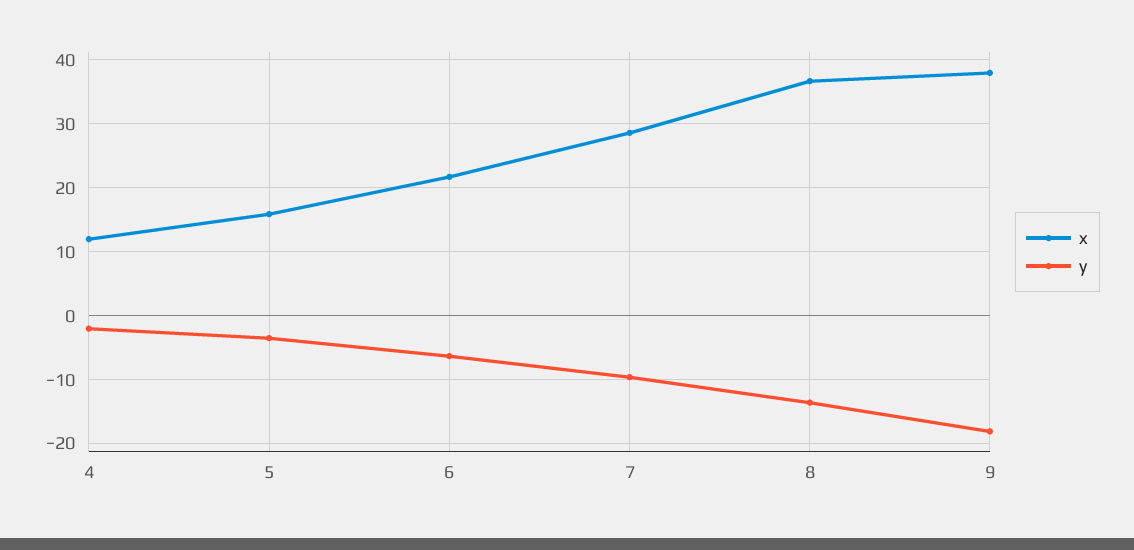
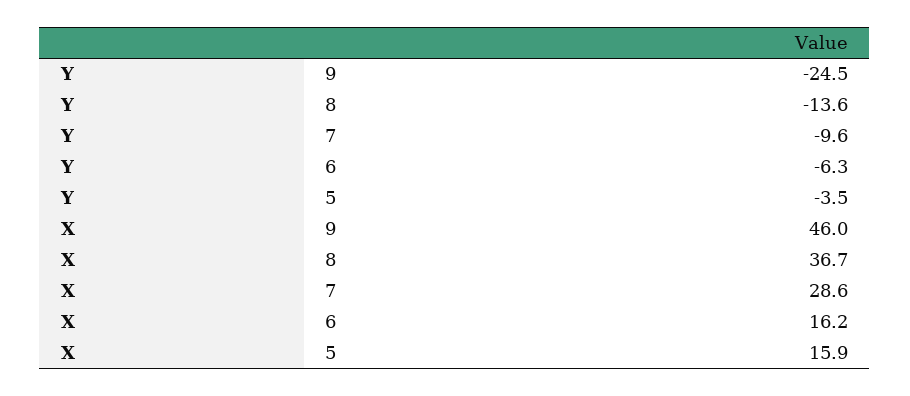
  {
    "x": {
-     "4": 12,
      "5": 15.9,
-     "6": 22,
+     "6": 16.2,
      "7": 28.6,
      "8": 36.7,
-     "9": 38
+     "9": 46
    },
    "y": {
-     "4": -2,
      "5": -3.5,
      "6": -6.3,
      "7": -9.6,
      "8": -13.6,
-     "9": -18
+     "9": -24.5
    }
  }

